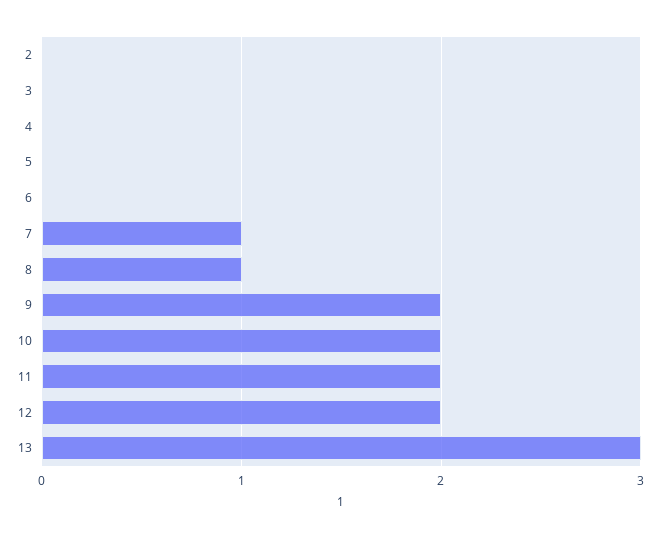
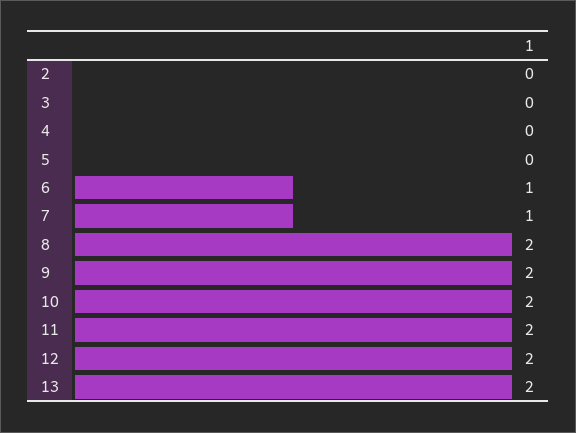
  {
    "2": 0,
    "3": 0,
    "4": 0,
    "5": 0,
-   "6": 0,
+   "6": 1,
    "7": 1,
-   "8": 1,
+   "8": 2,
    "9": 2,
    "10": 2,
    "11": 2,
    "12": 2,
-   "13": 3
+   "13": 2
  }

